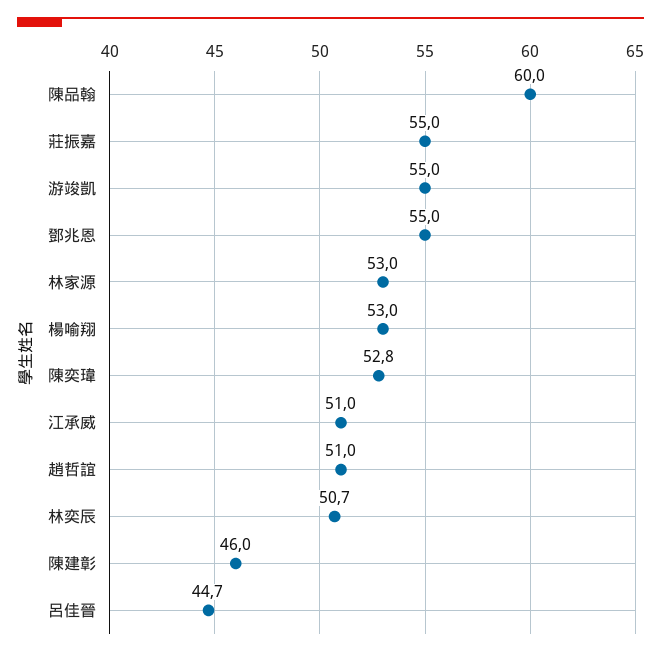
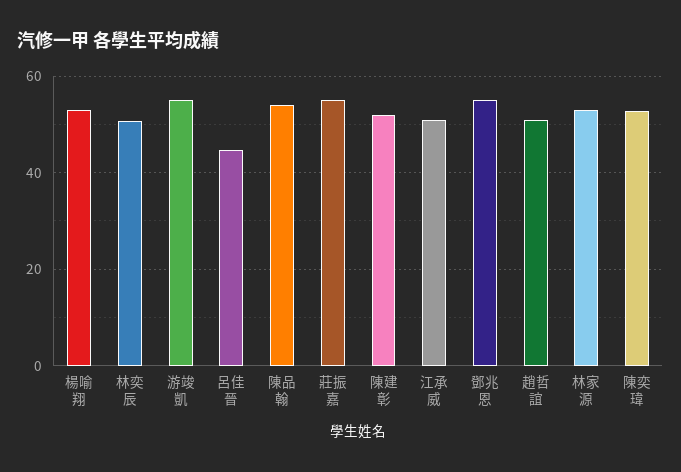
  {
-   "陳品翰": 60,
+   "陳品翰": 54,
    "莊振嘉": 55,
    "游竣凱": 55,
    "鄧兆恩": 55,
    "林家源": 53,
    "楊喻翔": 53,
    "陳奕瑋": 52.8,
    "江承威": 51,
    "趙哲誼": 51,
    "林奕辰": 50.7,
-   "陳建彰": 46,
+   "陳建彰": 52,
    "呂佳晉": 44.7
  }

